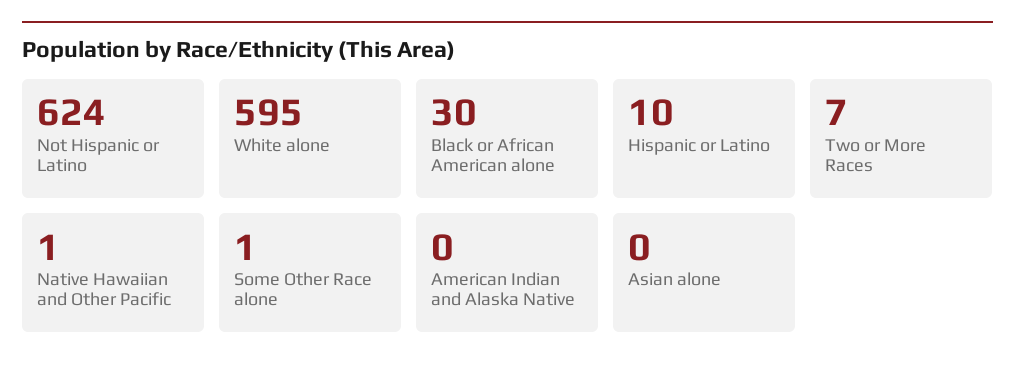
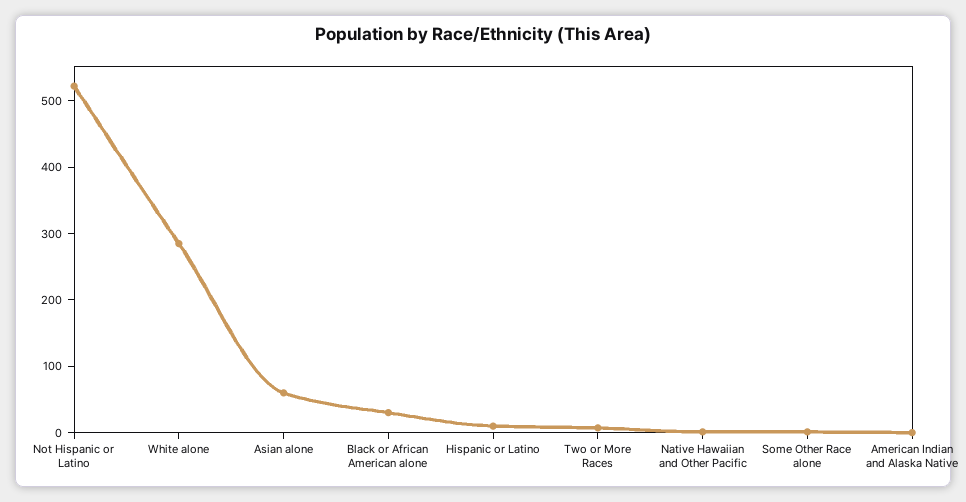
  {
-   "Not Hispanic or Latino": 624,
+   "Not Hispanic or Latino": 520,
-   "White alone": 595,
+   "White alone": 280,
    "Black or African American alone": 30,
    "Hispanic or Latino": 10,
    "Two or More Races": 7,
    "Native Hawaiian and Other Pacific": 1,
    "Some Other Race alone": 1,
    "American Indian and Alaska Native": 0,
-   "Asian alone": 0
+   "Asian alone": 60
  }

